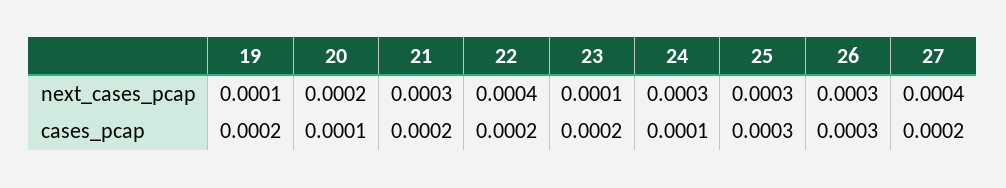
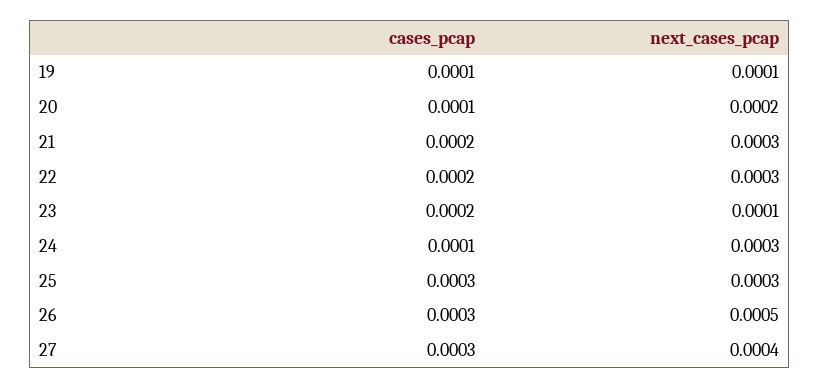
  {
    "19": {
      "next_cases_pcap": 0.0001,
-     "cases_pcap": 0.0002
+     "cases_pcap": 0.0001
    },
    "20": {
      "next_cases_pcap": 0.0002,
      "cases_pcap": 0.0001
    },
    "21": {
      "next_cases_pcap": 0.0003,
      "cases_pcap": 0.0002
    },
    "22": {
-     "next_cases_pcap": 0.0004,
+     "next_cases_pcap": 0.0003,
      "cases_pcap": 0.0002
    },
    "23": {
      "next_cases_pcap": 0.0001,
      "cases_pcap": 0.0002
    },
    "24": {
      "next_cases_pcap": 0.0003,
      "cases_pcap": 0.0001
    },
    "25": {
      "next_cases_pcap": 0.0003,
      "cases_pcap": 0.0003
    },
    "26": {
-     "next_cases_pcap": 0.0003,
+     "next_cases_pcap": 0.0005,
      "cases_pcap": 0.0003
    },
    "27": {
      "next_cases_pcap": 0.0004,
-     "cases_pcap": 0.0002
+     "cases_pcap": 0.0003
    }
  }

